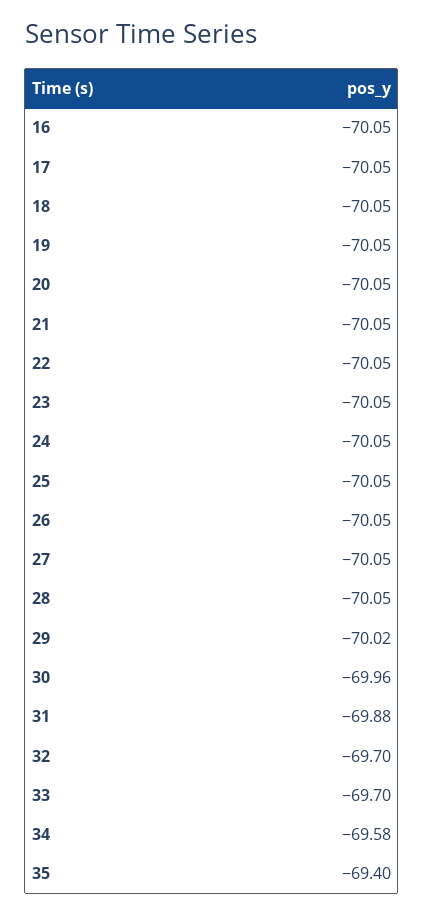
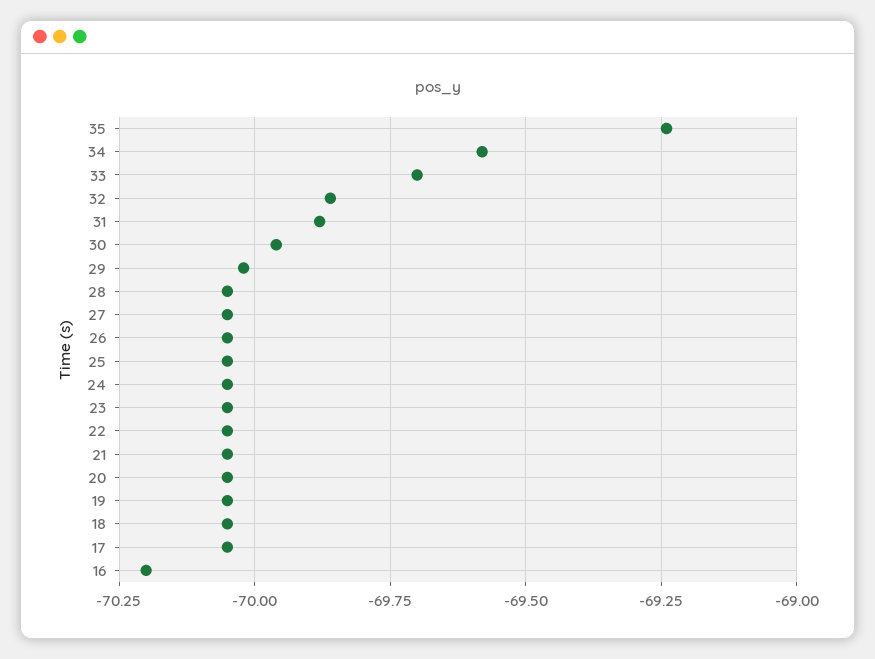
  {
-   "16": -70.05,
+   "16": -70.2,
    "17": -70.05,
    "18": -70.05,
    "19": -70.05,
    "20": -70.05,
    "21": -70.05,
    "22": -70.05,
    "23": -70.05,
    "24": -70.05,
    "25": -70.05,
    "26": -70.05,
    "27": -70.05,
    "28": -70.05,
    "29": -70.02,
    "30": -69.96,
    "31": -69.88,
-   "32": -69.7,
+   "32": -69.85,
    "33": -69.7,
    "34": -69.58,
-   "35": -69.4
+   "35": -69.25
  }

